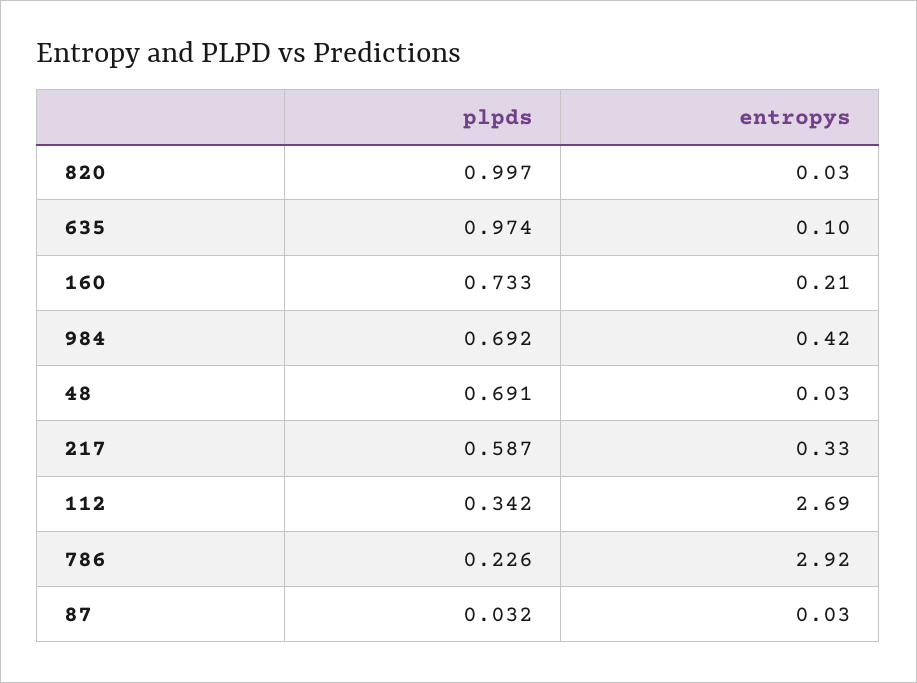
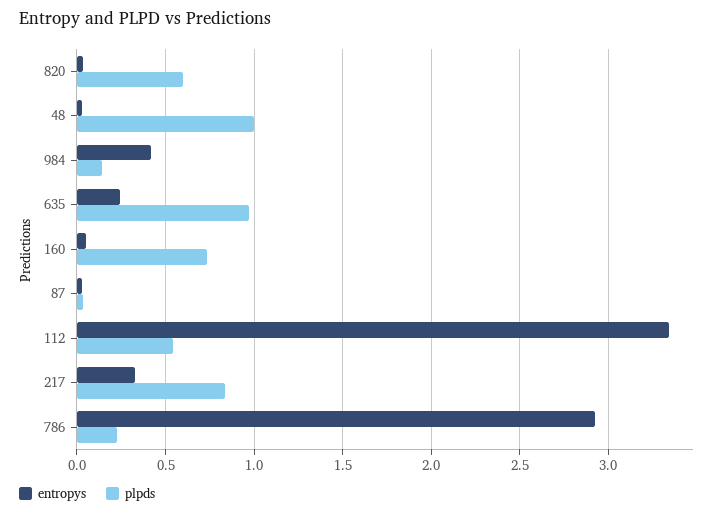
  {
    "plpds": {
-     "820": 0.997,
+     "820": 0.6,
      "635": 0.974,
      "160": 0.733,
-     "984": 0.692,
+     "984": 0.15,
-     "48": 0.691,
+     "48": 1,
-     "217": 0.587,
+     "217": 0.85,
-     "112": 0.342,
+     "112": 0.55,
      "786": 0.226,
      "87": 0.032
    },
    "entropys": {
      "820": 0.03,
-     "635": 0.1,
+     "635": 0.25,
-     "160": 0.21,
+     "160": 0.05,
      "984": 0.42,
      "48": 0.03,
      "217": 0.33,
-     "112": 2.69,
+     "112": 3.35,
      "786": 2.92,
      "87": 0.03
    }
  }

